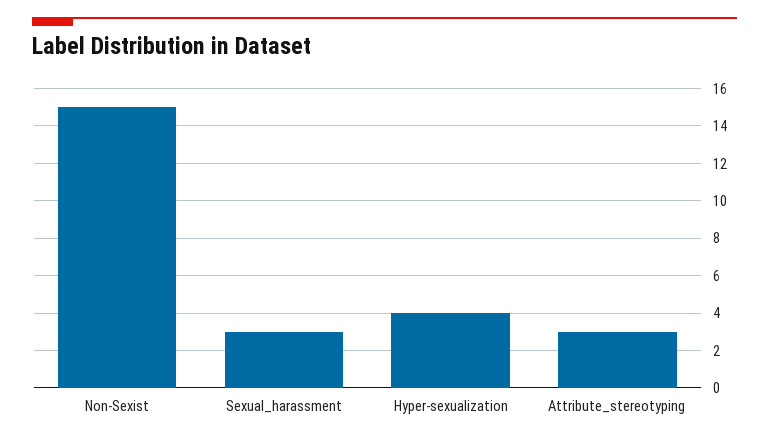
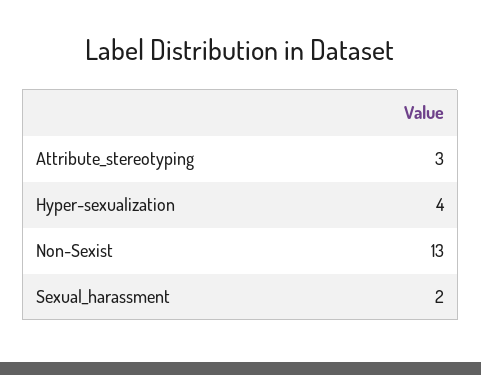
  {
-   "Non-Sexist": 15,
+   "Non-Sexist": 13,
-   "Sexual_harassment": 3,
+   "Sexual_harassment": 2,
    "Hyper-sexualization": 4,
    "Attribute_stereotyping": 3
  }

